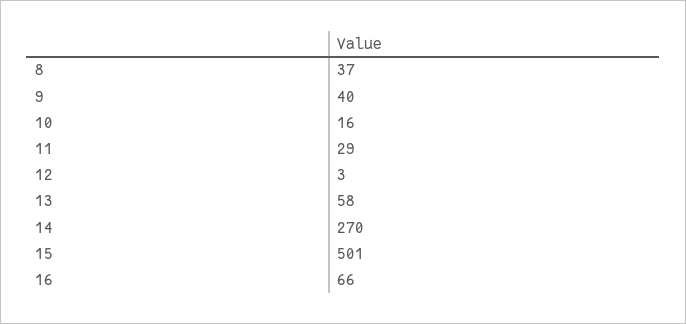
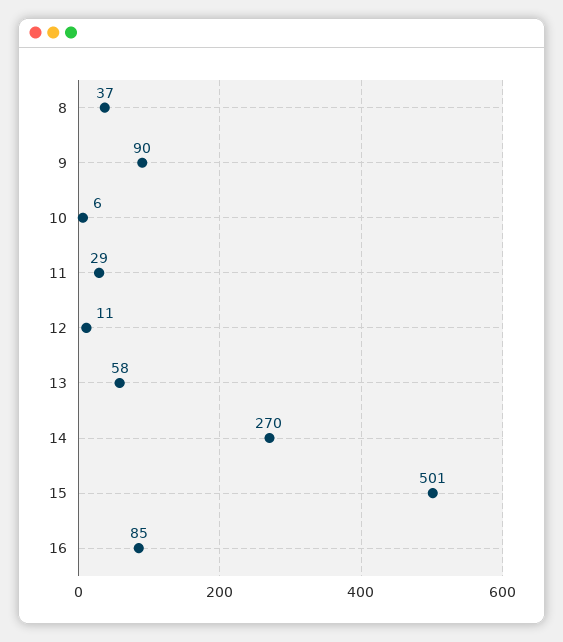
  {
    "8": 37,
-   "9": 40,
+   "9": 90,
-   "10": 16,
+   "10": 6,
    "11": 29,
-   "12": 3,
+   "12": 11,
    "13": 58,
    "14": 270,
    "15": 501,
-   "16": 66
+   "16": 85
  }

